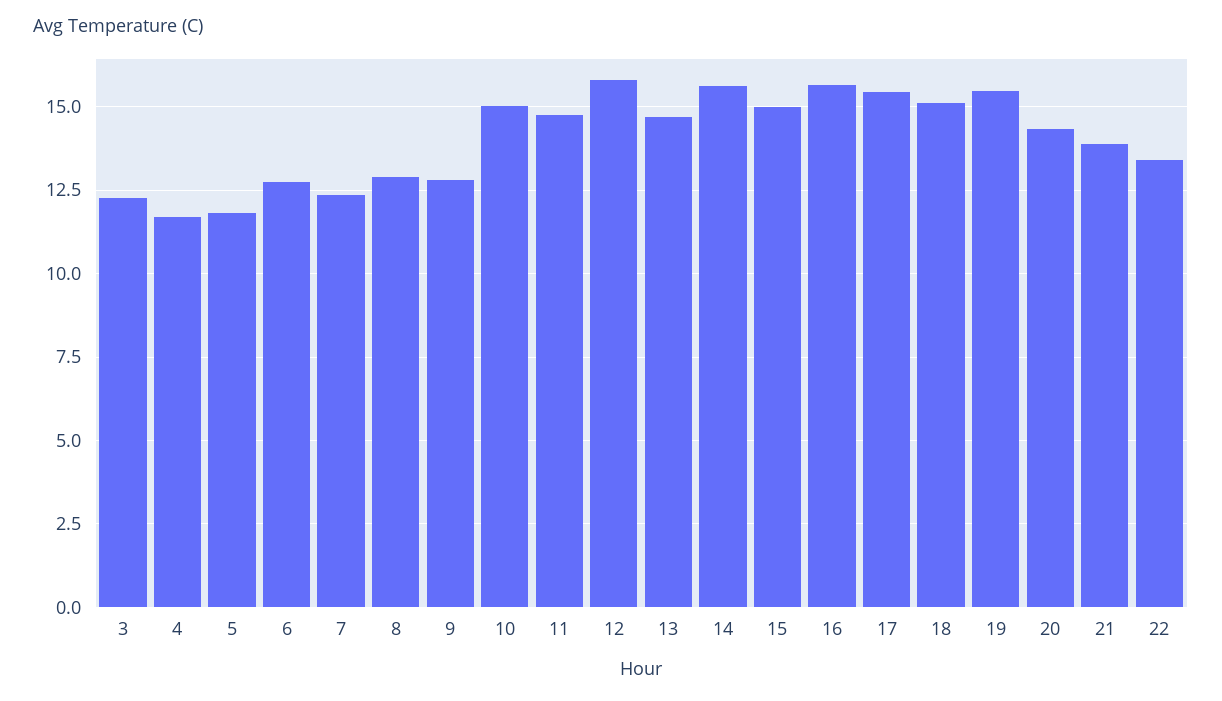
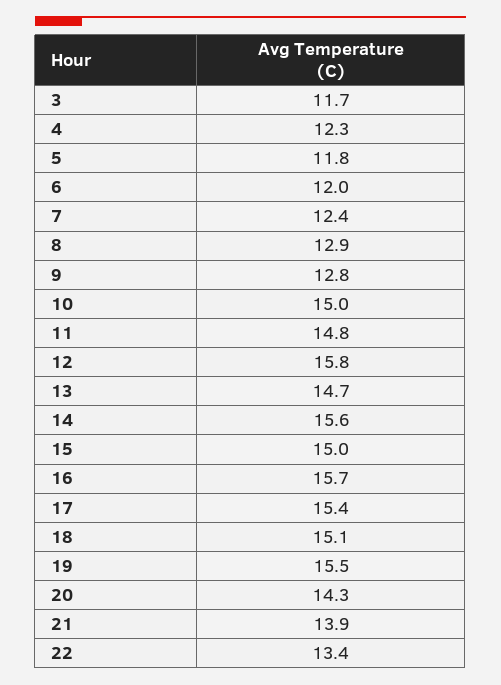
  {
-   "3": 12.25,
+   "3": 11.7,
-   "4": 11.75,
+   "4": 12.3,
    "5": 11.8,
-   "6": 12.75,
+   "6": 12,
    "7": 12.4,
    "8": 12.9,
    "9": 12.8,
    "10": 15,
    "11": 14.8,
    "12": 15.8,
    "13": 14.7,
    "14": 15.6,
    "15": 15,
    "16": 15.7,
    "17": 15.4,
    "18": 15.1,
    "19": 15.5,
    "20": 14.3,
    "21": 13.9,
    "22": 13.4
  }

